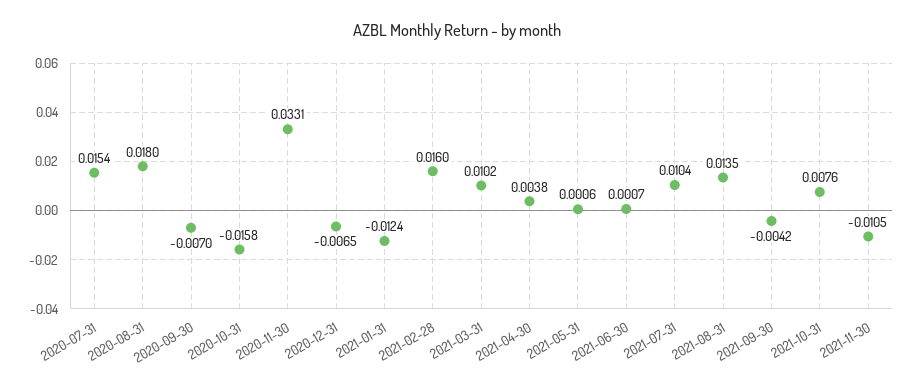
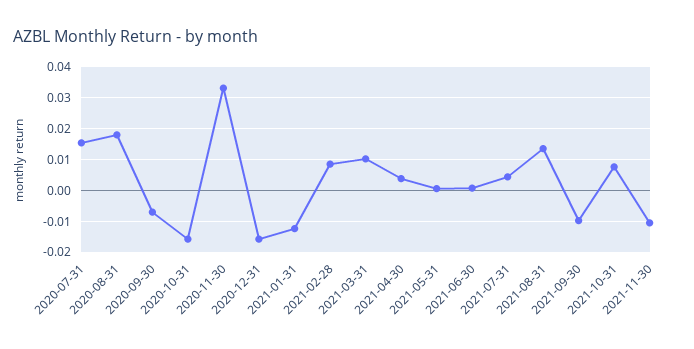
  {
    "2020-07-31": 0.0154,
    "2020-08-31": 0.018,
    "2020-09-30": -0.007,
    "2020-10-31": -0.0158,
    "2020-11-30": 0.0331,
-   "2020-12-31": -0.0065,
+   "2020-12-31": -0.016,
    "2021-01-31": -0.0124,
-   "2021-02-28": 0.016,
+   "2021-02-28": 0.008,
    "2021-03-31": 0.0102,
    "2021-04-30": 0.0038,
    "2021-05-31": 0.0006,
    "2021-06-30": 0.0007,
-   "2021-07-31": 0.0104,
+   "2021-07-31": 0.004,
    "2021-08-31": 0.0135,
-   "2021-09-30": -0.0042,
+   "2021-09-30": -0.01,
    "2021-10-31": 0.0076,
    "2021-11-30": -0.0105
  }

